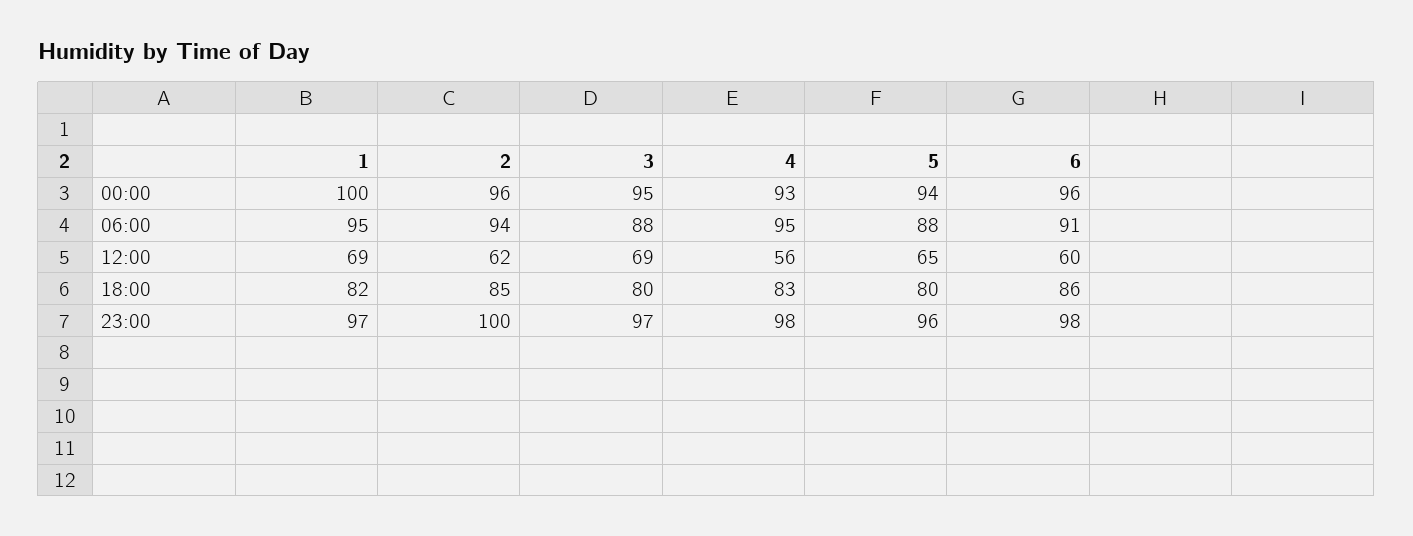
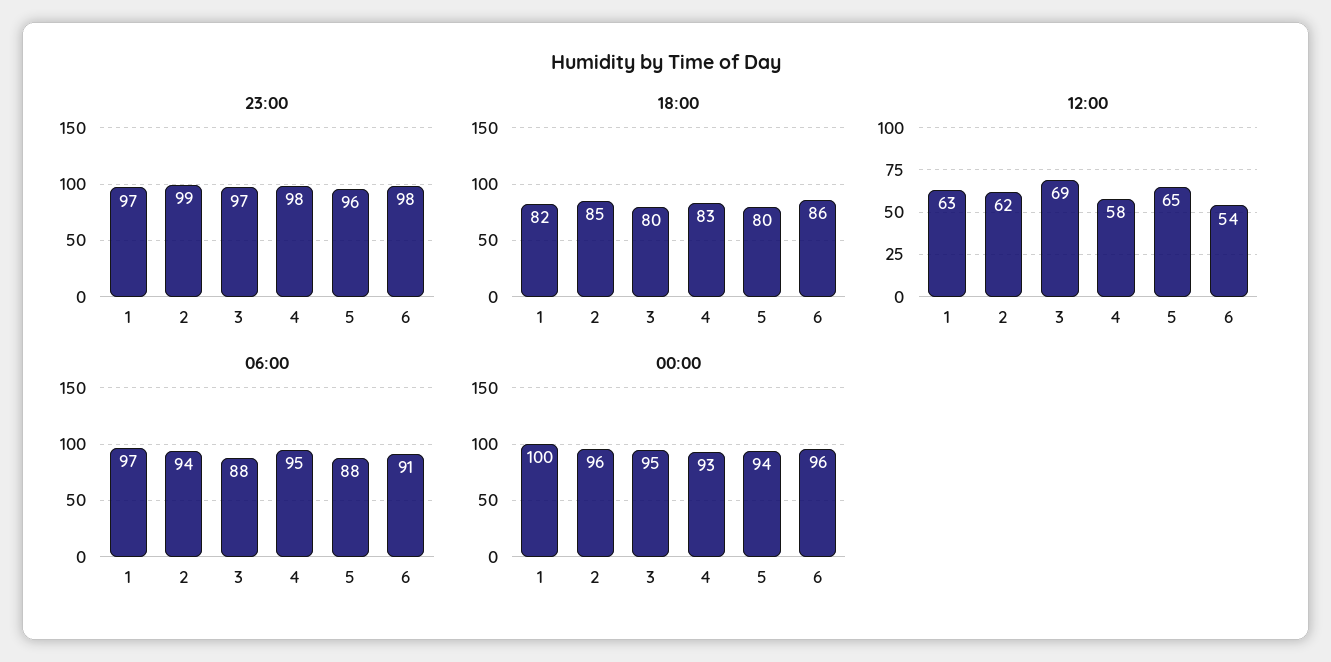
  {
    "00:00": {
      "1": 100,
      "2": 96,
      "3": 95,
      "4": 93,
      "5": 94,
      "6": 96
    },
    "06:00": {
-     "1": 95,
+     "1": 97,
      "2": 94,
      "3": 88,
      "4": 95,
      "5": 88,
      "6": 91
    },
    "12:00": {
-     "1": 69,
+     "1": 63,
      "2": 62,
      "3": 69,
-     "4": 56,
+     "4": 58,
      "5": 65,
-     "6": 60
+     "6": 54
    },
    "18:00": {
      "1": 82,
      "2": 85,
      "3": 80,
      "4": 83,
      "5": 80,
      "6": 86
    },
    "23:00": {
      "1": 97,
-     "2": 100,
+     "2": 99,
      "3": 97,
      "4": 98,
      "5": 96,
      "6": 98
    }
  }

